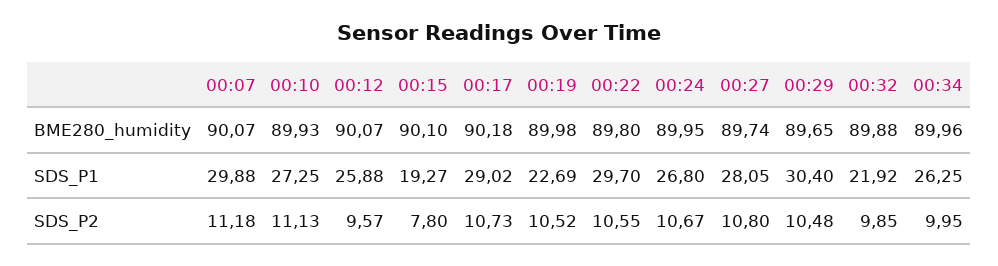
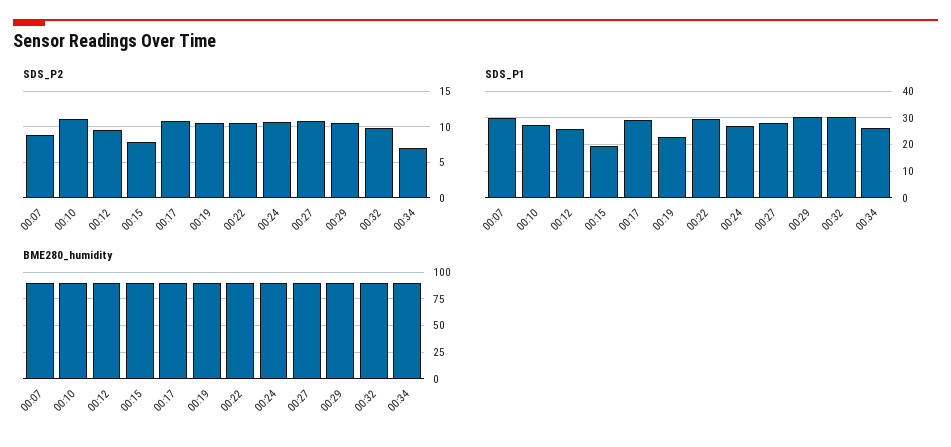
  {
    "BME280_humidity": {
      "00:07": 90.07,
      "00:10": 89.93,
      "00:12": 90.07,
      "00:15": 90.1,
      "00:17": 90.18,
      "00:19": 89.98,
      "00:22": 89.8,
      "00:24": 89.95,
      "00:27": 89.74,
      "00:29": 89.65,
      "00:32": 89.88,
      "00:34": 89.96
    },
    "SDS_P1": {
      "00:07": 29.88,
      "00:10": 27.25,
      "00:12": 25.88,
      "00:15": 19.27,
      "00:17": 29.02,
      "00:19": 22.69,
      "00:22": 29.7,
      "00:24": 26.8,
      "00:27": 28.05,
      "00:29": 30.4,
-     "00:32": 21.92,
+     "00:32": 30,
      "00:34": 26.25
    },
    "SDS_P2": {
-     "00:07": 11.18,
+     "00:07": 9,
      "00:10": 11.13,
      "00:12": 9.57,
      "00:15": 7.8,
      "00:17": 10.73,
      "00:19": 10.52,
      "00:22": 10.55,
      "00:24": 10.67,
      "00:27": 10.8,
      "00:29": 10.48,
      "00:32": 9.85,
-     "00:34": 9.95
+     "00:34": 7
    }
  }

